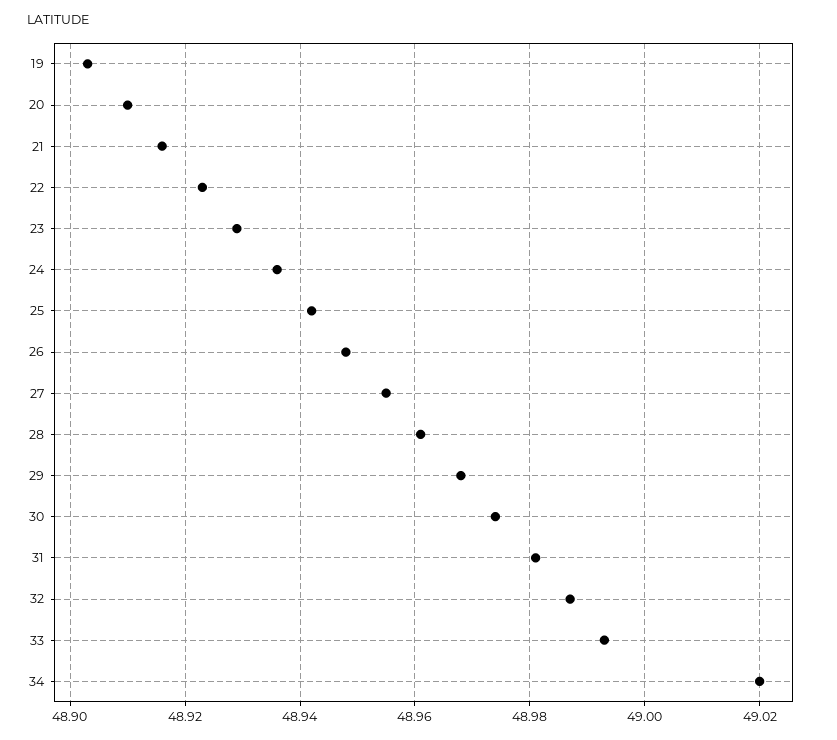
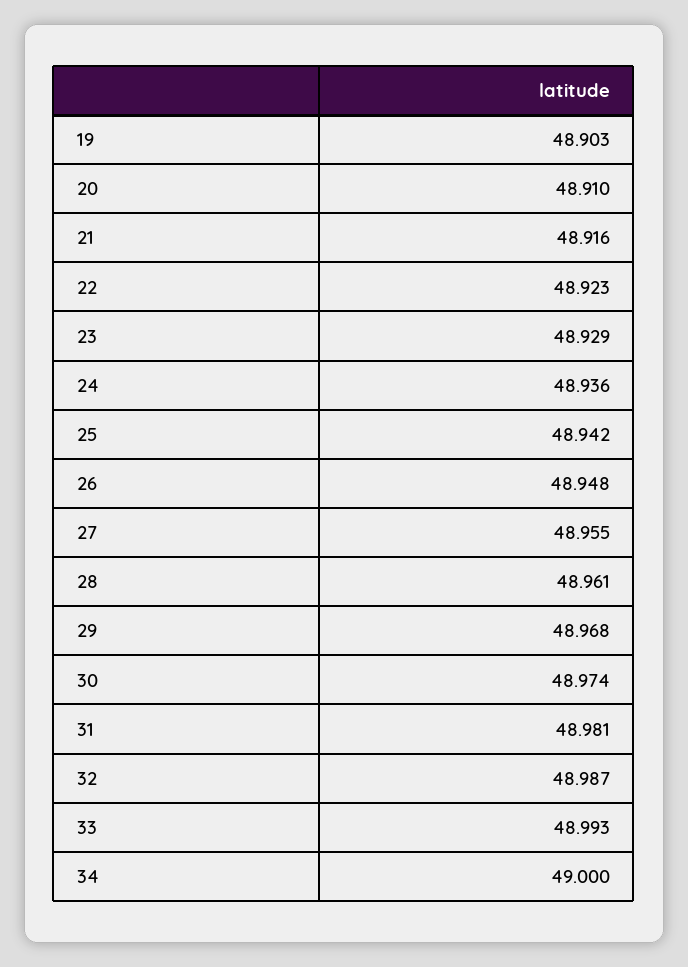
  {
    "19": 48.903,
    "20": 48.91,
    "21": 48.916,
    "22": 48.923,
    "23": 48.929,
    "24": 48.936,
    "25": 48.942,
    "26": 48.948,
    "27": 48.955,
    "28": 48.961,
    "29": 48.968,
    "30": 48.974,
    "31": 48.981,
    "32": 48.987,
    "33": 48.993,
-   "34": 49.02
+   "34": 49
  }

